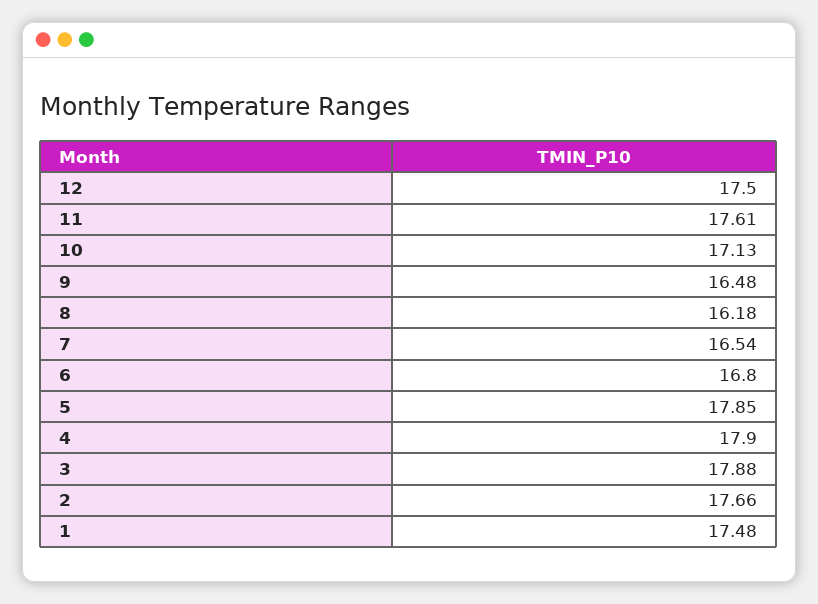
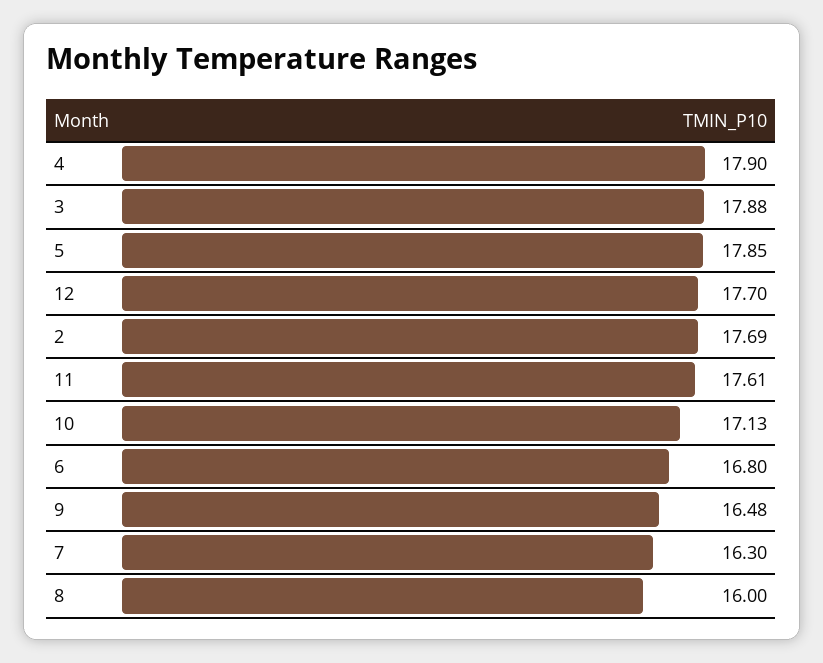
  {
-   "12": 17.5,
+   "12": 17.7,
    "11": 17.61,
    "10": 17.13,
    "9": 16.48,
-   "8": 16.18,
+   "8": 16,
-   "7": 16.54,
+   "7": 16.3,
    "6": 16.8,
    "5": 17.85,
    "4": 17.9,
    "3": 17.88,
-   "2": 17.66,
+   "2": 17.69
-   "1": 17.48
  }

